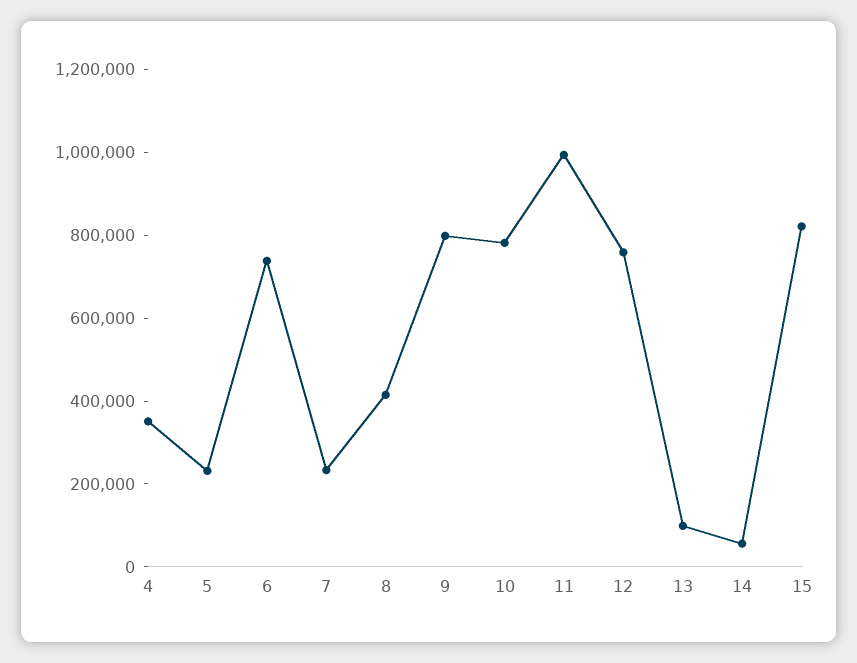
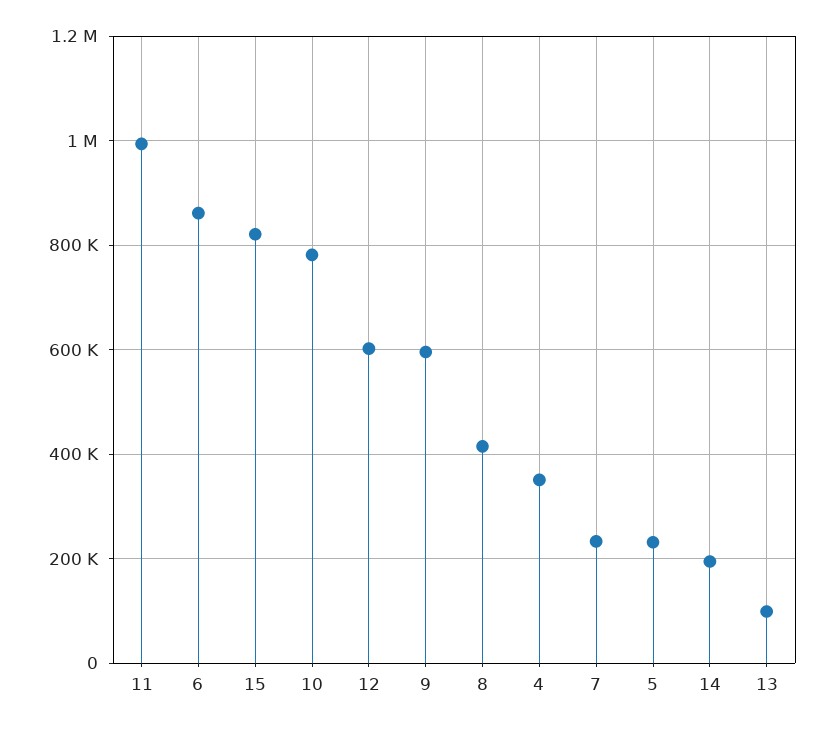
  {
    "4": 360000,
    "5": 240000,
-   "6": 750000,
+   "6": 860000,
    "7": 240000,
    "8": 420000,
-   "9": 800000,
+   "9": 600000,
    "10": 780000,
    "11": 1000000,
-   "12": 750000,
+   "12": 600000,
    "13": 100000,
-   "14": 50000,
+   "14": 200000,
    "15": 820000
  }

